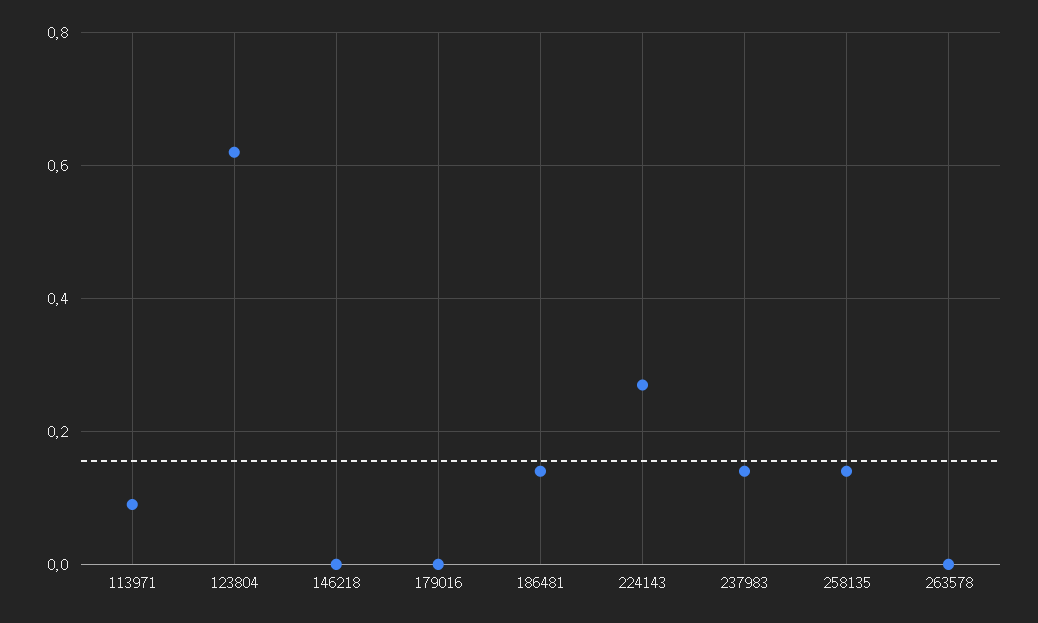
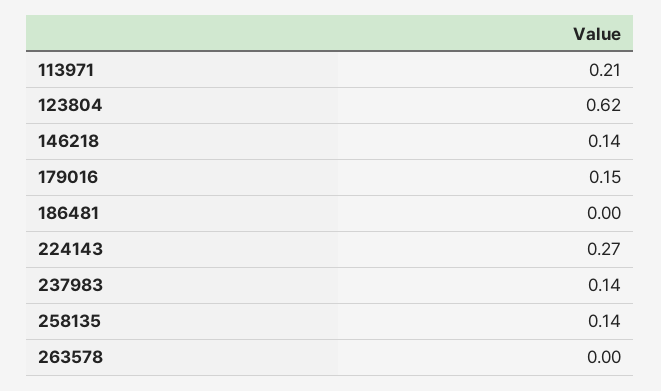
  {
-   "113971": 0.1,
+   "113971": 0.21,
    "123804": 0.62,
-   "146218": 0,
+   "146218": 0.14,
-   "179016": 0,
+   "179016": 0.15,
-   "186481": 0.15,
+   "186481": 0,
    "224143": 0.27,
    "237983": 0.14,
    "258135": 0.14,
    "263578": 0
  }

